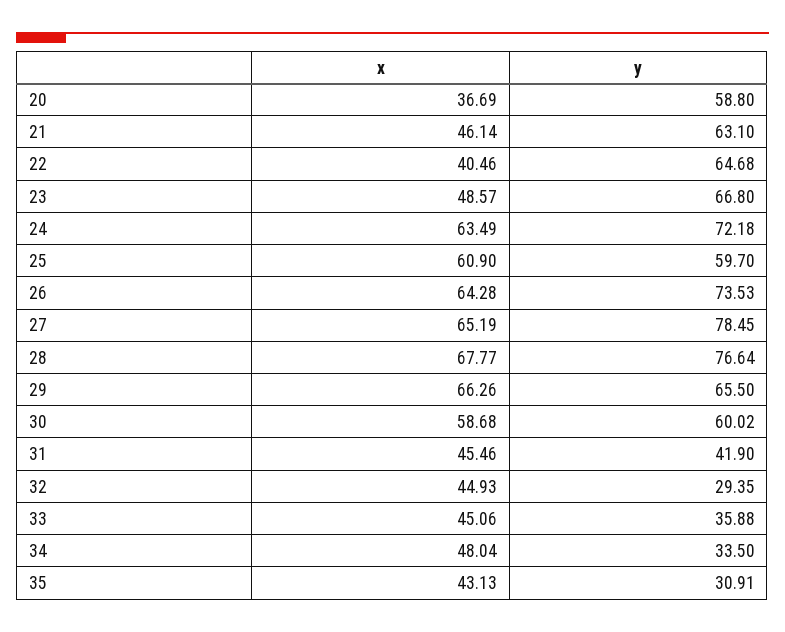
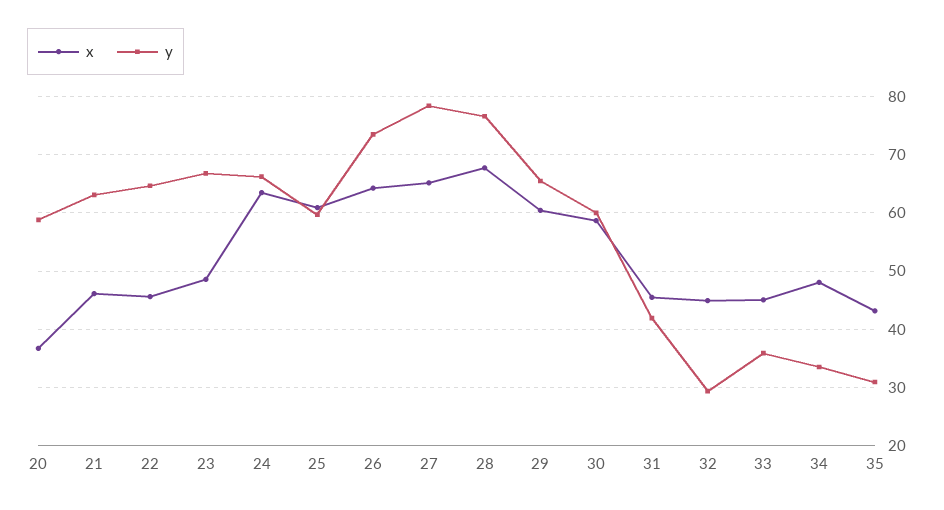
  {
    "x": {
      "20": 36.69,
      "21": 46.14,
-     "22": 40.46,
+     "22": 46,
      "23": 48.57,
      "24": 63.49,
      "25": 60.9,
      "26": 64.28,
      "27": 65.19,
      "28": 67.77,
-     "29": 66.26,
+     "29": 60,
      "30": 58.68,
      "31": 45.46,
      "32": 44.93,
      "33": 45.06,
      "34": 48.04,
      "35": 43.13
    },
    "y": {
      "20": 58.8,
      "21": 63.1,
      "22": 64.68,
      "23": 66.8,
-     "24": 72.18,
+     "24": 66,
      "25": 59.7,
      "26": 73.53,
      "27": 78.45,
      "28": 76.64,
      "29": 65.5,
      "30": 60.02,
      "31": 41.9,
      "32": 29.35,
      "33": 35.88,
      "34": 33.5,
      "35": 30.91
    }
  }

